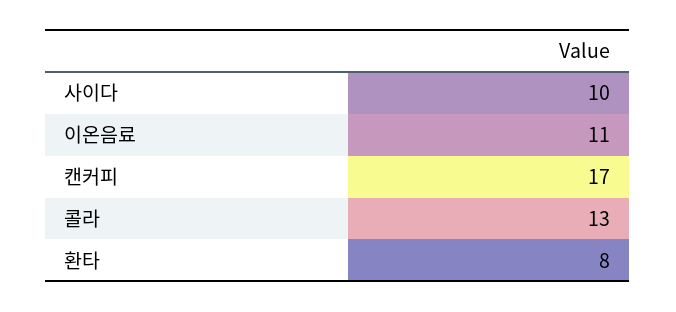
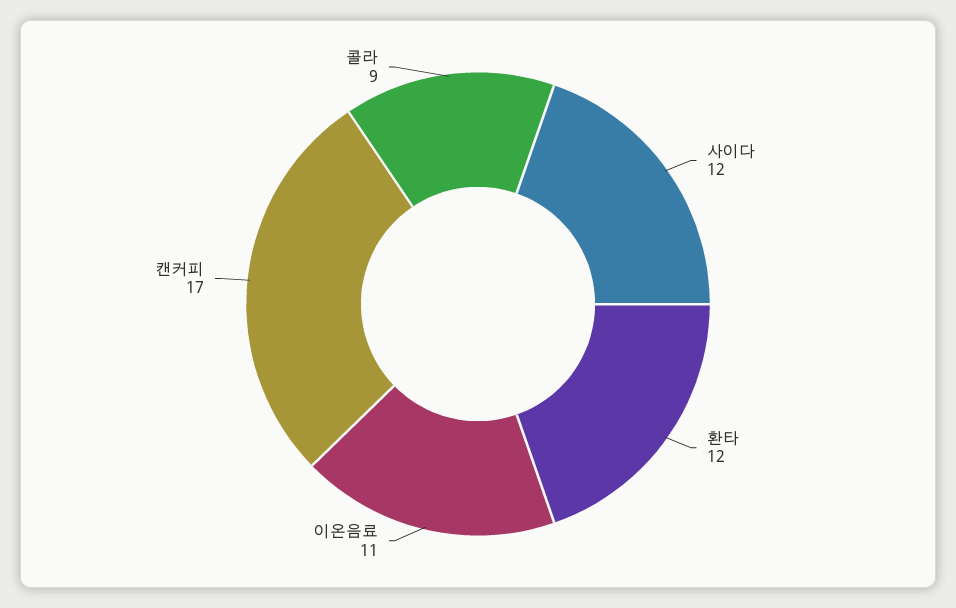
  {
-   "사이다": 10,
+   "사이다": 12,
    "이온음료": 11,
    "캔커피": 17,
-   "콜라": 13,
+   "콜라": 9,
-   "환타": 8
+   "환타": 12
  }

